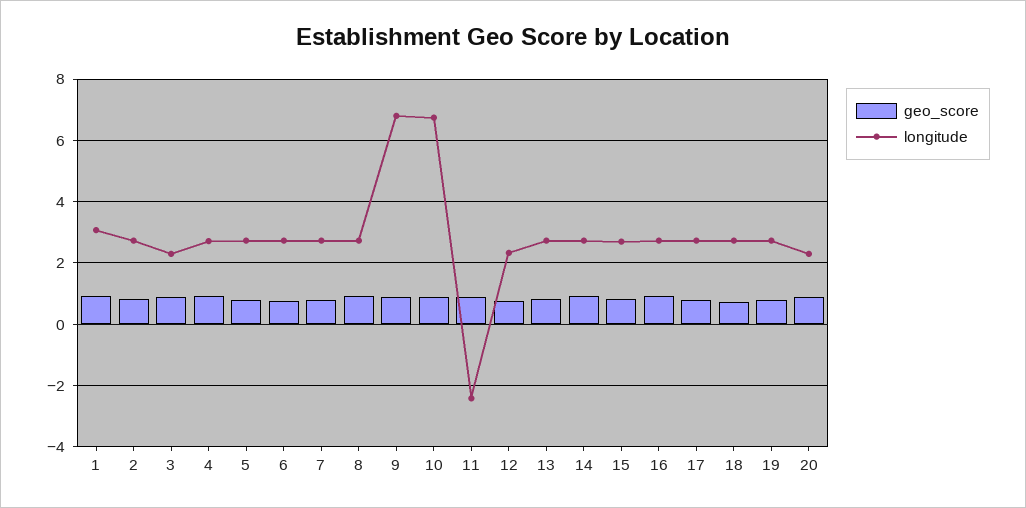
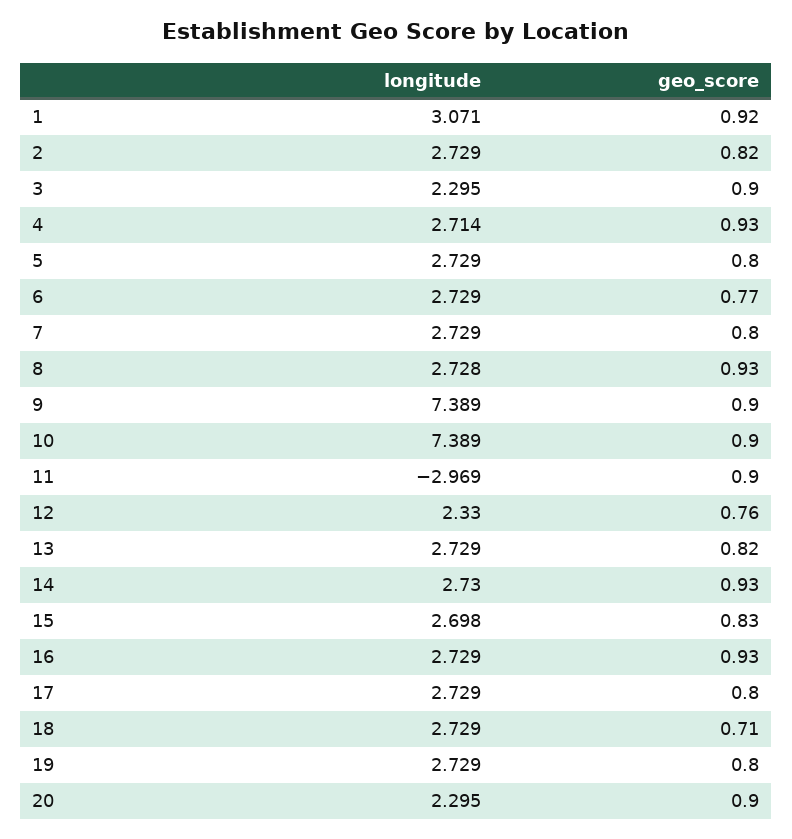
  {
    "geo_score": {
      "1": 0.92,
      "2": 0.82,
      "3": 0.9,
      "4": 0.93,
      "5": 0.8,
      "6": 0.77,
      "7": 0.8,
      "8": 0.93,
      "9": 0.9,
      "10": 0.9,
      "11": 0.9,
      "12": 0.76,
      "13": 0.82,
      "14": 0.93,
      "15": 0.83,
      "16": 0.93,
      "17": 0.8,
      "18": 0.71,
      "19": 0.8,
      "20": 0.9
    },
    "longitude": {
      "1": 3.071,
      "2": 2.729,
      "3": 2.295,
      "4": 2.714,
      "5": 2.729,
      "6": 2.729,
      "7": 2.729,
      "8": 2.728,
-     "9": 6.8,
+     "9": 7.389,
-     "10": 6.8,
+     "10": 7.389,
-     "11": -2.4,
+     "11": -2.969,
      "12": 2.33,
      "13": 2.729,
      "14": 2.73,
      "15": 2.698,
      "16": 2.729,
      "17": 2.729,
      "18": 2.729,
      "19": 2.729,
      "20": 2.295
    }
  }

